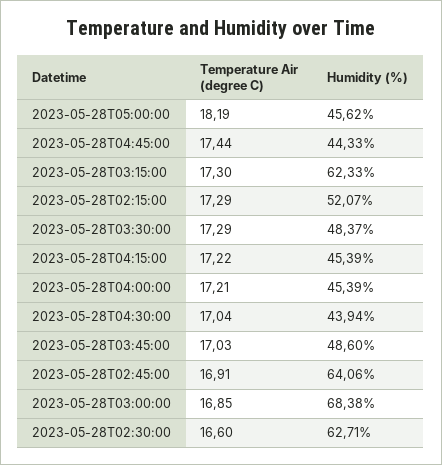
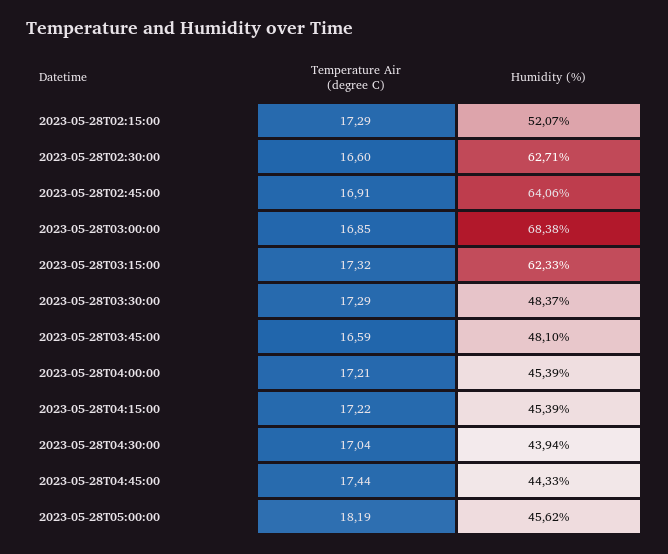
  {
    "Temperature Air (degree C)": {
      "2023-05-28T05:00:00": 18.19,
      "2023-05-28T04:45:00": 17.44,
-     "2023-05-28T03:15:00": 17.3,
+     "2023-05-28T03:15:00": 17.32,
      "2023-05-28T02:15:00": 17.29,
      "2023-05-28T03:30:00": 17.29,
      "2023-05-28T04:15:00": 17.22,
      "2023-05-28T04:00:00": 17.21,
      "2023-05-28T04:30:00": 17.04,
-     "2023-05-28T03:45:00": 17.03,
+     "2023-05-28T03:45:00": 16.59,
      "2023-05-28T02:45:00": 16.91,
      "2023-05-28T03:00:00": 16.85,
      "2023-05-28T02:30:00": 16.6
    },
    "Humidity (%)": {
      "2023-05-28T05:00:00": 45.62,
      "2023-05-28T04:45:00": 44.33,
      "2023-05-28T03:15:00": 62.33,
      "2023-05-28T02:15:00": 52.07,
      "2023-05-28T03:30:00": 48.37,
      "2023-05-28T04:15:00": 45.39,
      "2023-05-28T04:00:00": 45.39,
      "2023-05-28T04:30:00": 43.94,
-     "2023-05-28T03:45:00": 48.6,
+     "2023-05-28T03:45:00": 48.1,
      "2023-05-28T02:45:00": 64.06,
      "2023-05-28T03:00:00": 68.38,
      "2023-05-28T02:30:00": 62.71
    }
  }

